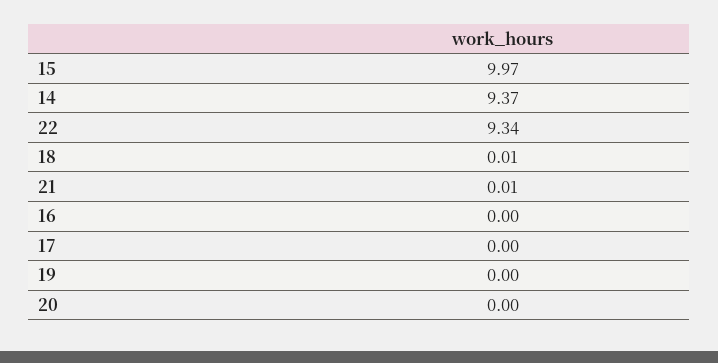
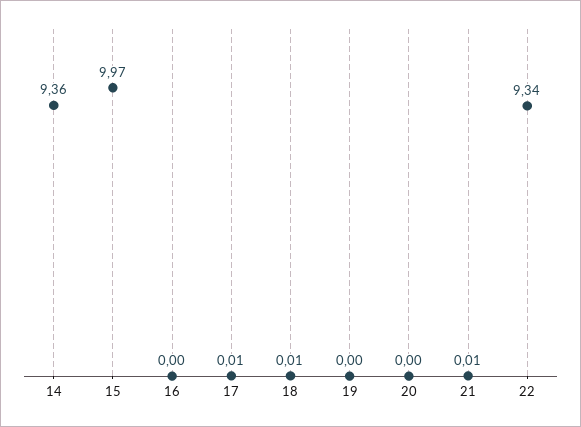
  {
    "15": 9.97,
-   "14": 9.37,
+   "14": 9.36,
    "22": 9.34,
    "18": 0.01,
    "21": 0.01,
    "16": 0,
-   "17": 0,
+   "17": 0.01,
    "19": 0,
    "20": 0
  }

